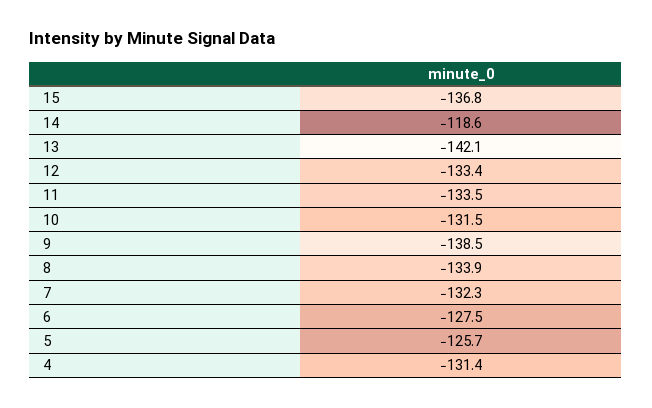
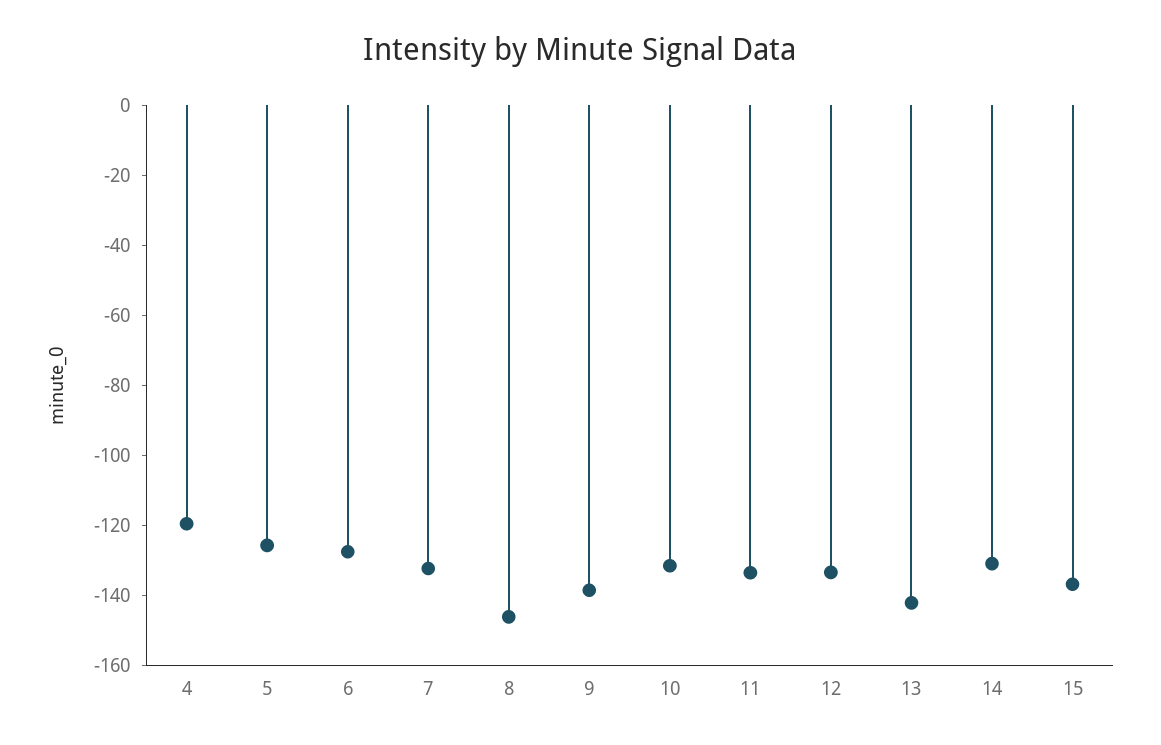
  {
    "15": -136.8,
-   "14": -118.6,
+   "14": -130,
    "13": -142.1,
    "12": -133.4,
    "11": -133.5,
    "10": -131.5,
    "9": -138.5,
-   "8": -133.9,
+   "8": -145,
    "7": -132.3,
    "6": -127.5,
    "5": -125.7,
-   "4": -131.4
+   "4": -120
  }

